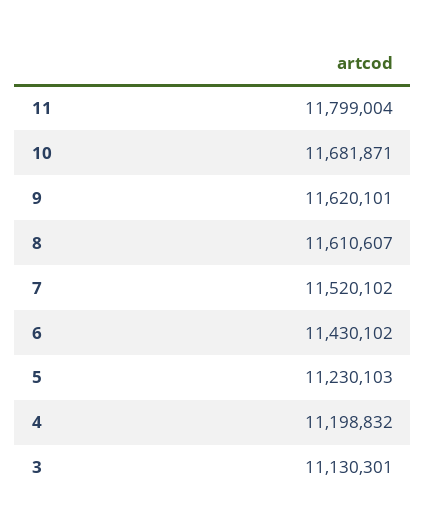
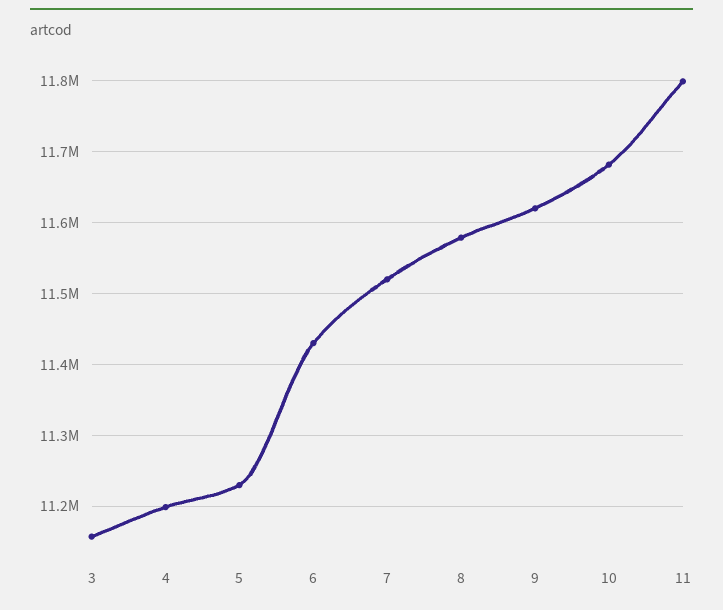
  {
    "11": 11799004,
    "10": 11681871,
    "9": 11620101,
-   "8": 11610607,
+   "8": 11580000,
    "7": 11520102,
    "6": 11430102,
    "5": 11230103,
    "4": 11198832,
-   "3": 11130301
+   "3": 11160000
  }

